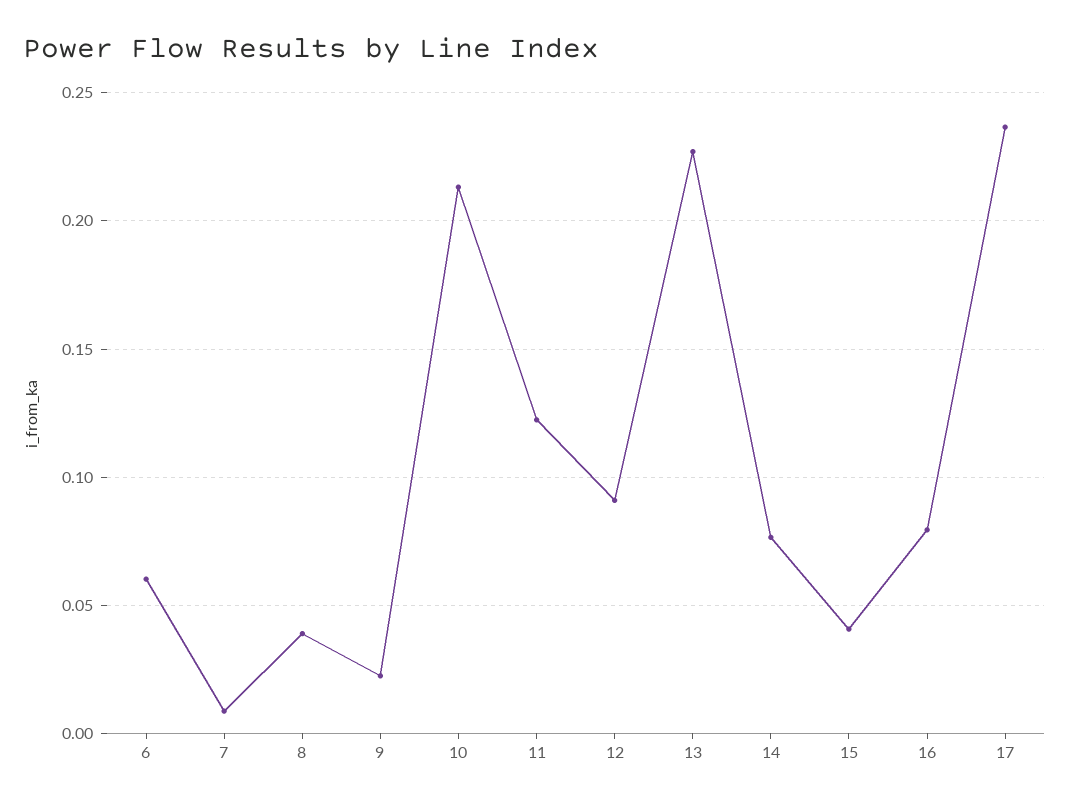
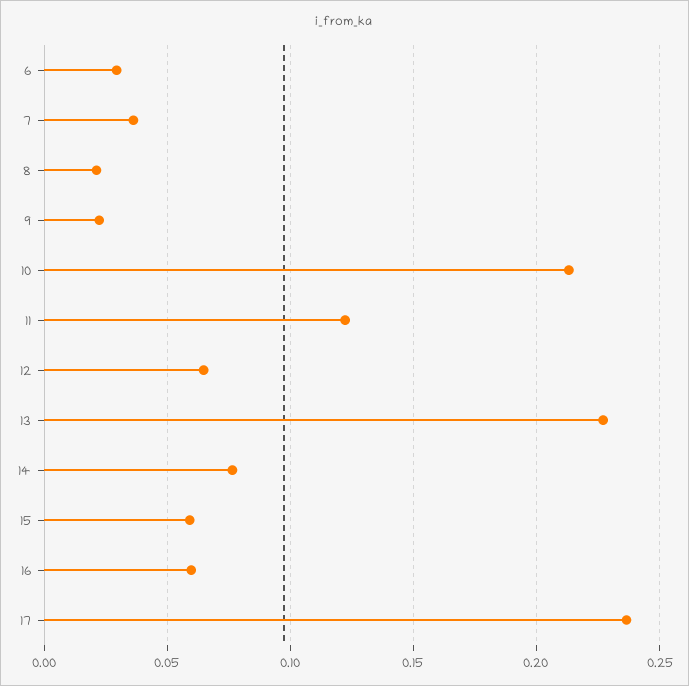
  {
-   "6": 0.06,
+   "6": 0.03,
-   "7": 0.01,
+   "7": 0.035,
-   "8": 0.04,
+   "8": 0.02,
    "9": 0.02,
    "10": 0.215,
    "11": 0.12,
-   "12": 0.09,
+   "12": 0.065,
    "13": 0.225,
    "14": 0.075,
-   "15": 0.04,
+   "15": 0.06,
-   "16": 0.08,
+   "16": 0.06,
    "17": 0.235
  }

